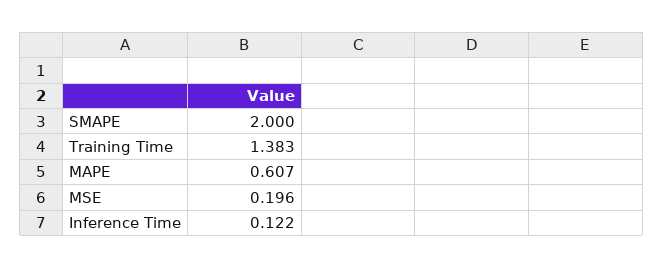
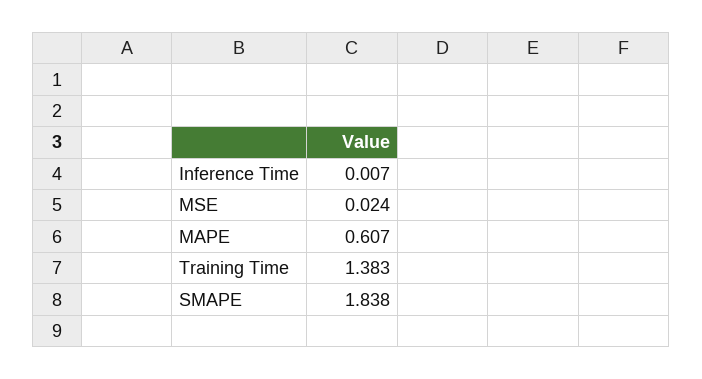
  {
-   "SMAPE": 2,
+   "SMAPE": 1.838,
    "Training Time": 1.383,
    "MAPE": 0.607,
-   "MSE": 0.196,
+   "MSE": 0.024,
-   "Inference Time": 0.122
+   "Inference Time": 0.007
  }

